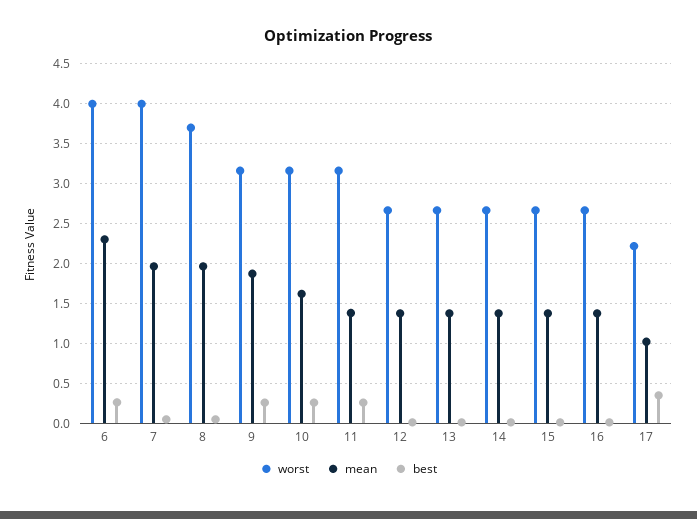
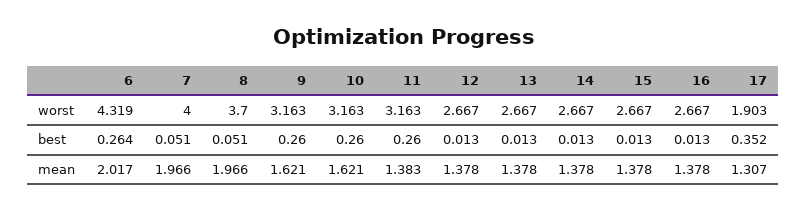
  {
    "worst": {
-     "6": 4,
+     "6": 4.319,
      "7": 4,
      "8": 3.7,
      "9": 3.163,
      "10": 3.163,
      "11": 3.163,
      "12": 2.667,
      "13": 2.667,
      "14": 2.667,
      "15": 2.667,
      "16": 2.667,
-     "17": 2.2
+     "17": 1.903
    },
    "mean": {
-     "6": 2.3,
+     "6": 2.017,
      "7": 1.966,
      "8": 1.966,
-     "9": 1.9,
+     "9": 1.621,
      "10": 1.621,
      "11": 1.383,
      "12": 1.378,
      "13": 1.378,
      "14": 1.378,
      "15": 1.378,
      "16": 1.378,
-     "17": 1
+     "17": 1.307
    },
    "best": {
      "6": 0.264,
      "7": 0.051,
      "8": 0.051,
      "9": 0.26,
      "10": 0.26,
      "11": 0.26,
      "12": 0.013,
      "13": 0.013,
      "14": 0.013,
      "15": 0.013,
      "16": 0.013,
      "17": 0.352
    }
  }

